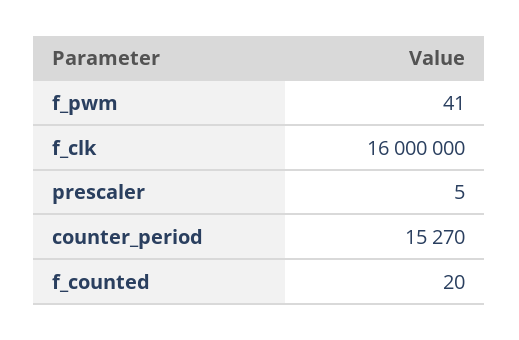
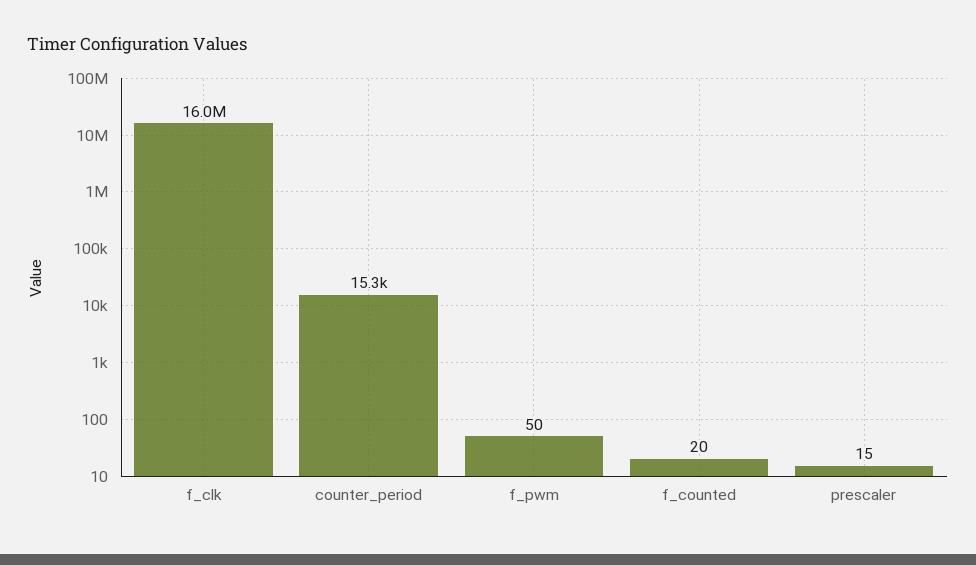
  {
-   "f_pwm": 41,
+   "f_pwm": 50,
    "f_clk": 16000000,
-   "prescaler": 5,
+   "prescaler": 15,
    "counter_period": 15270,
    "f_counted": 20
  }

